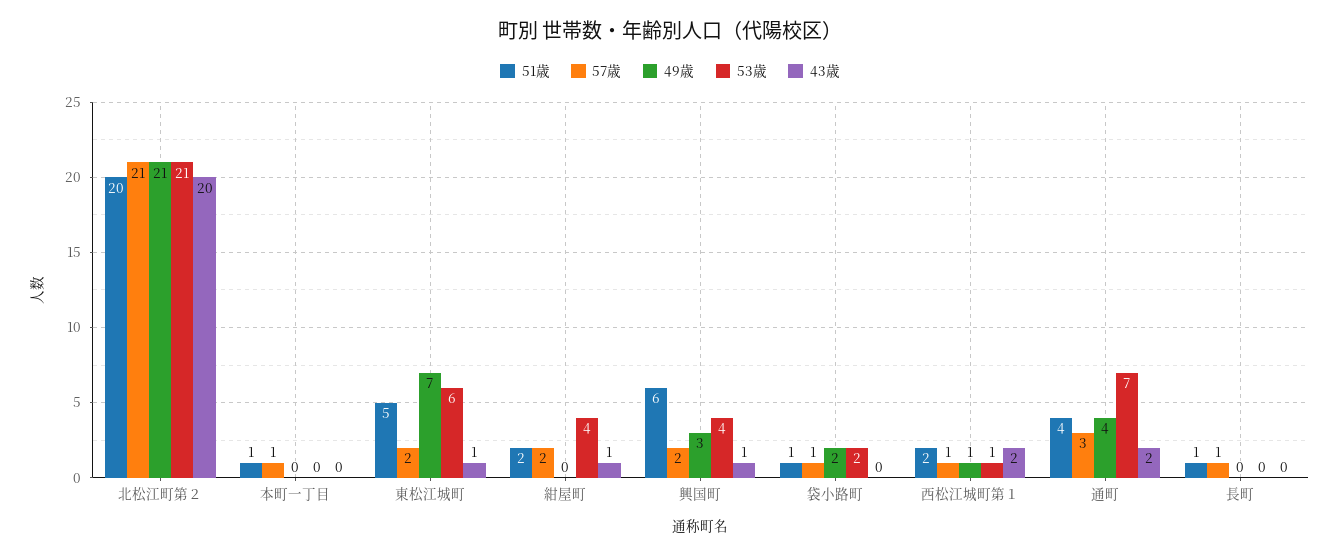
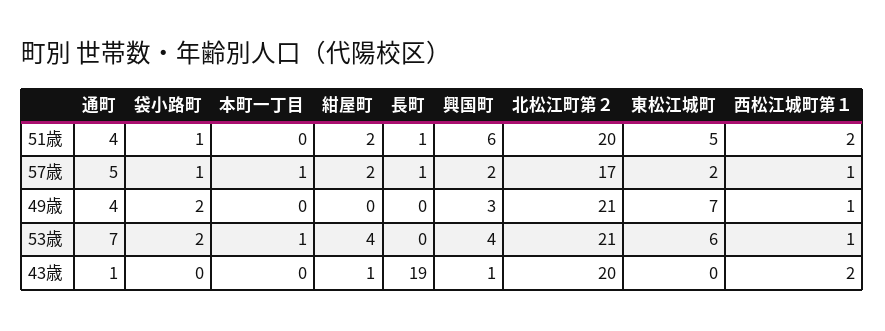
  {
    "51歳": {
      "北松江町第２": 20,
-     "本町一丁目": 1,
+     "本町一丁目": 0,
      "東松江城町": 5,
      "紺屋町": 2,
      "興国町": 6,
      "袋小路町": 1,
      "西松江城町第１": 2,
      "通町": 4,
      "長町": 1
    },
    "57歳": {
-     "北松江町第２": 21,
+     "北松江町第２": 17,
      "本町一丁目": 1,
      "東松江城町": 2,
      "紺屋町": 2,
      "興国町": 2,
      "袋小路町": 1,
      "西松江城町第１": 1,
-     "通町": 3,
+     "通町": 5,
      "長町": 1
    },
    "49歳": {
      "北松江町第２": 21,
      "本町一丁目": 0,
      "東松江城町": 7,
      "紺屋町": 0,
      "興国町": 3,
      "袋小路町": 2,
      "西松江城町第１": 1,
      "通町": 4,
      "長町": 0
    },
    "53歳": {
      "北松江町第２": 21,
-     "本町一丁目": 0,
+     "本町一丁目": 1,
      "東松江城町": 6,
      "紺屋町": 4,
      "興国町": 4,
      "袋小路町": 2,
      "西松江城町第１": 1,
      "通町": 7,
      "長町": 0
    },
    "43歳": {
      "北松江町第２": 20,
      "本町一丁目": 0,
-     "東松江城町": 1,
+     "東松江城町": 0,
      "紺屋町": 1,
      "興国町": 1,
      "袋小路町": 0,
      "西松江城町第１": 2,
-     "通町": 2,
+     "通町": 1,
-     "長町": 0
+     "長町": 19
    }
  }

